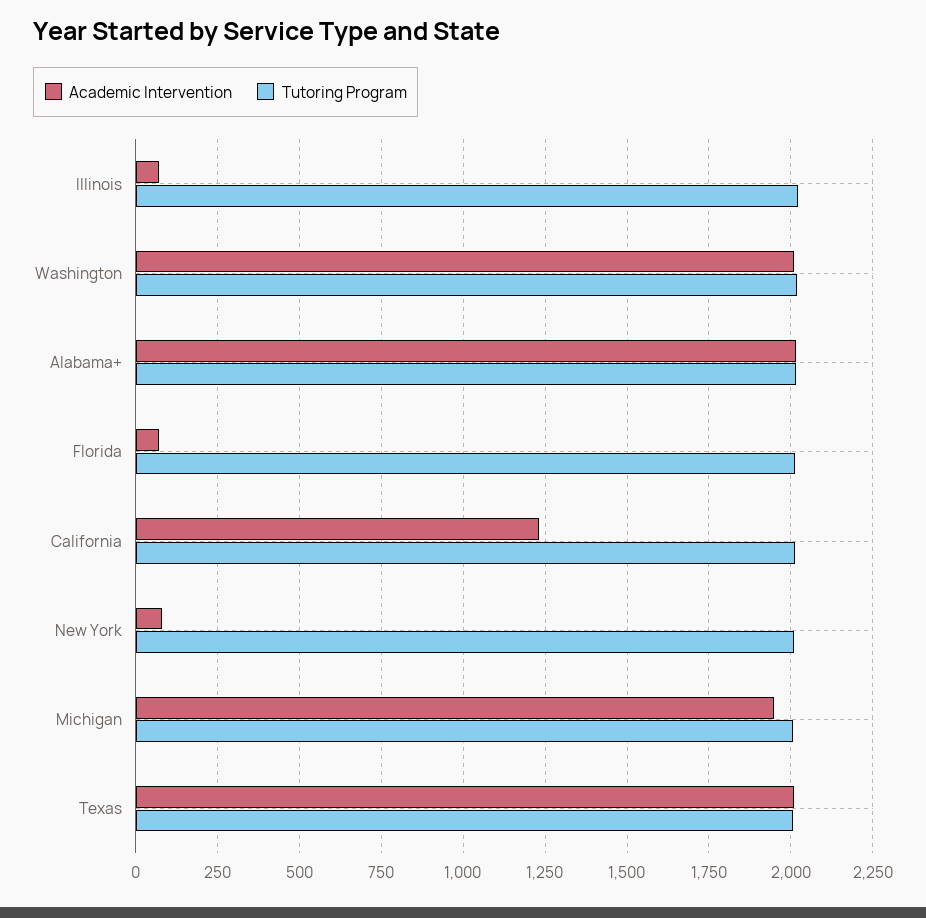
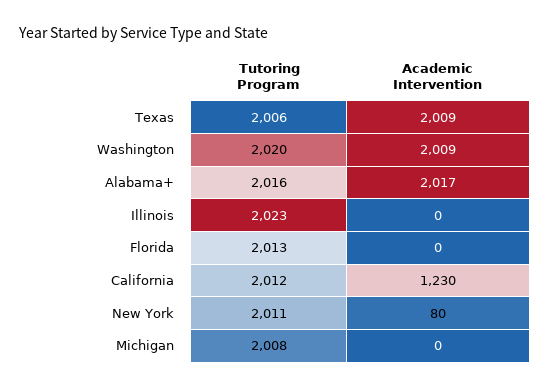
  {
    "Academic Intervention": {
-     "Illinois": 75,
+     "Illinois": 0,
      "Washington": 2009,
      "Alabama+": 2017,
-     "Florida": 75,
+     "Florida": 0,
      "California": 1230,
      "New York": 80,
-     "Michigan": 1950,
+     "Michigan": 0,
      "Texas": 2009
    },
    "Tutoring Program": {
      "Illinois": 2023,
      "Washington": 2020,
      "Alabama+": 2016,
      "Florida": 2013,
      "California": 2012,
      "New York": 2011,
      "Michigan": 2008,
      "Texas": 2006
    }
  }

